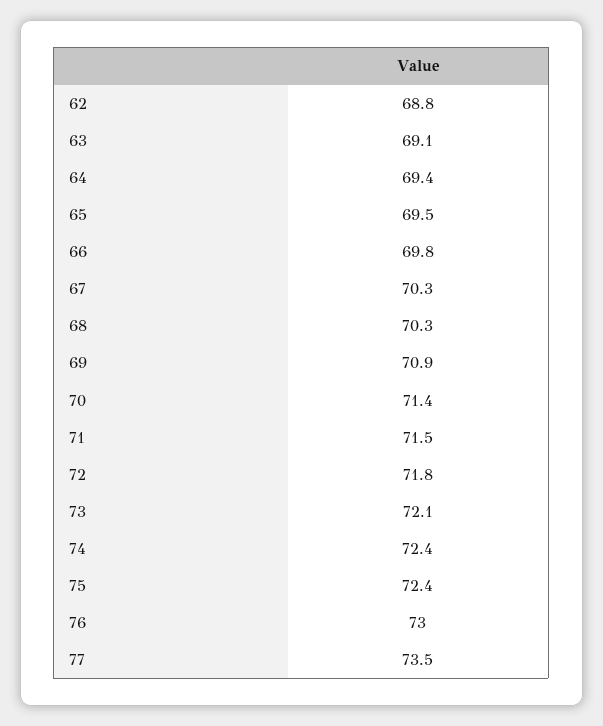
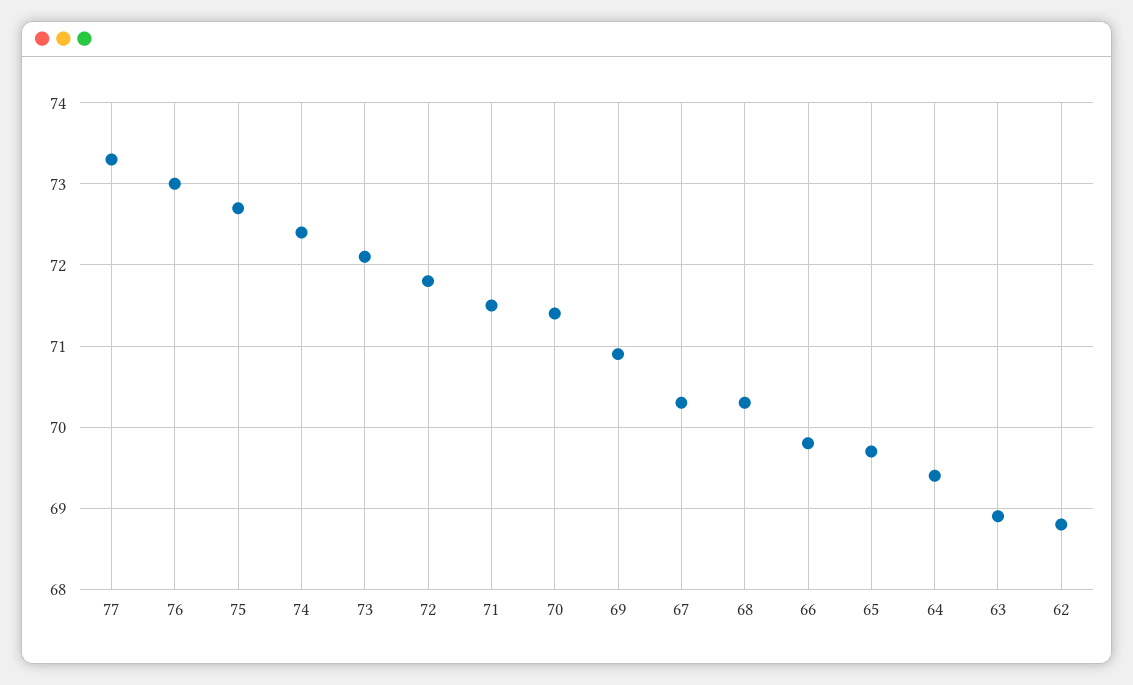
  {
    "62": 68.8,
-   "63": 69.1,
+   "63": 68.9,
    "64": 69.4,
-   "65": 69.5,
+   "65": 69.7,
    "66": 69.8,
    "67": 70.3,
    "68": 70.3,
    "69": 70.9,
    "70": 71.4,
    "71": 71.5,
    "72": 71.8,
    "73": 72.1,
    "74": 72.4,
-   "75": 72.4,
+   "75": 72.7,
    "76": 73,
-   "77": 73.5
+   "77": 73.3
  }

